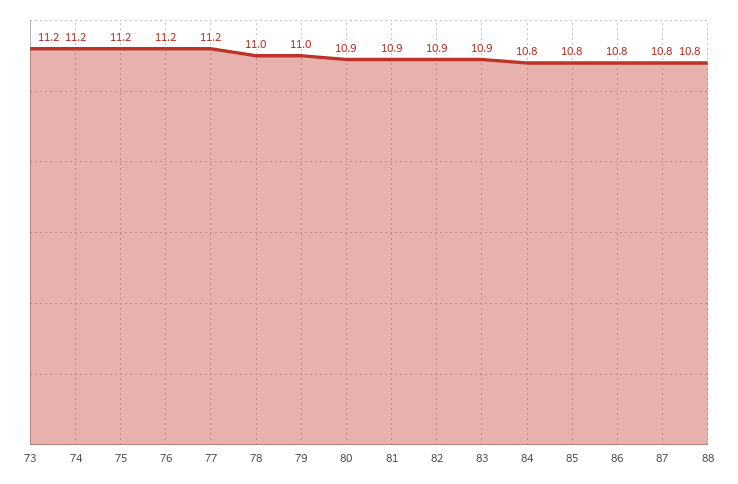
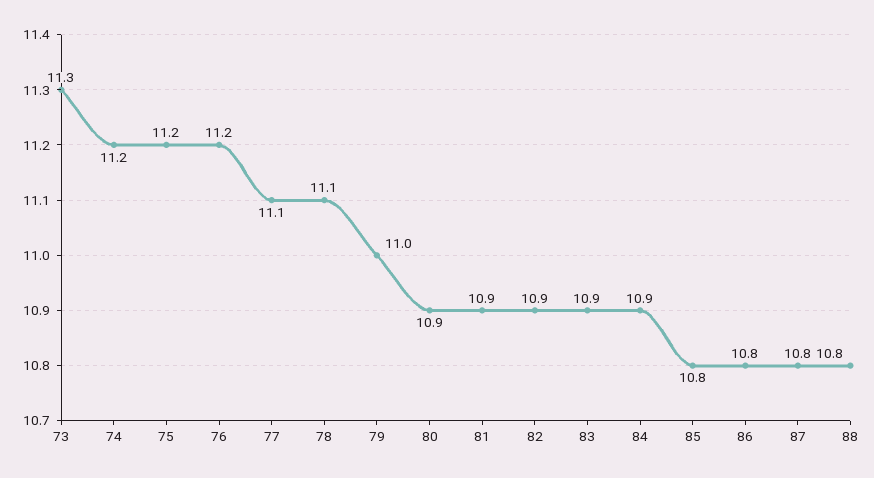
  {
-   "73": 11.2,
+   "73": 11.3,
    "74": 11.2,
    "75": 11.2,
    "76": 11.2,
-   "77": 11.2,
+   "77": 11.1,
-   "78": 11,
+   "78": 11.1,
    "79": 11,
    "80": 10.9,
    "81": 10.9,
    "82": 10.9,
    "83": 10.9,
-   "84": 10.8,
+   "84": 10.9,
    "85": 10.8,
    "86": 10.8,
    "87": 10.8,
    "88": 10.8
  }

